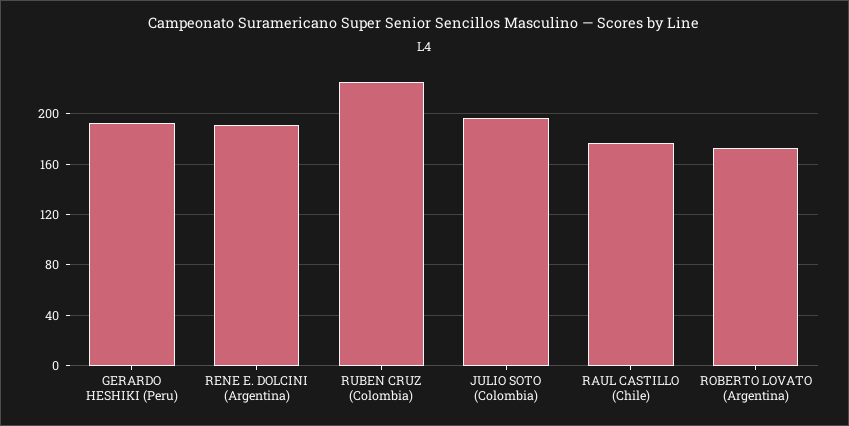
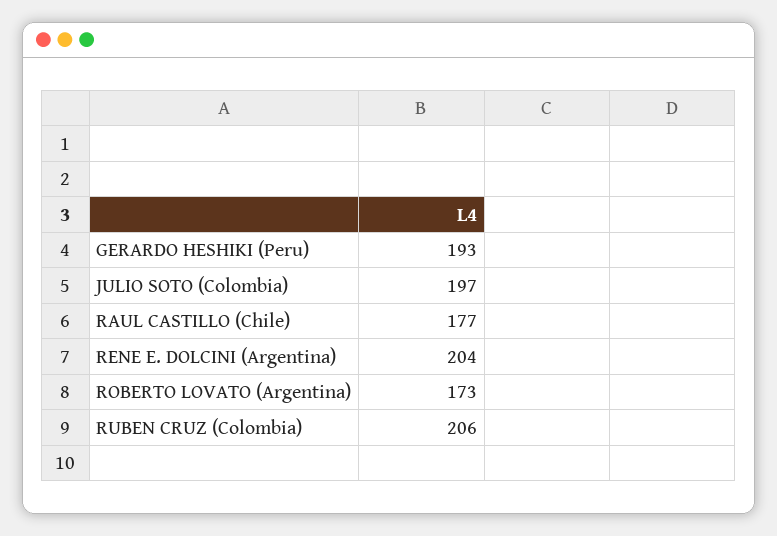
  {
    "GERARDO HESHIKI (Peru)": 193,
-   "RENE E. DOLCINI (Argentina)": 190,
+   "RENE E. DOLCINI (Argentina)": 204,
-   "RUBEN CRUZ (Colombia)": 225,
+   "RUBEN CRUZ (Colombia)": 206,
    "JULIO SOTO (Colombia)": 197,
    "RAUL CASTILLO (Chile)": 177,
    "ROBERTO LOVATO (Argentina)": 173
  }

